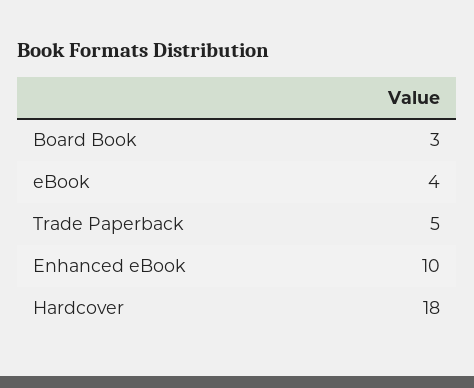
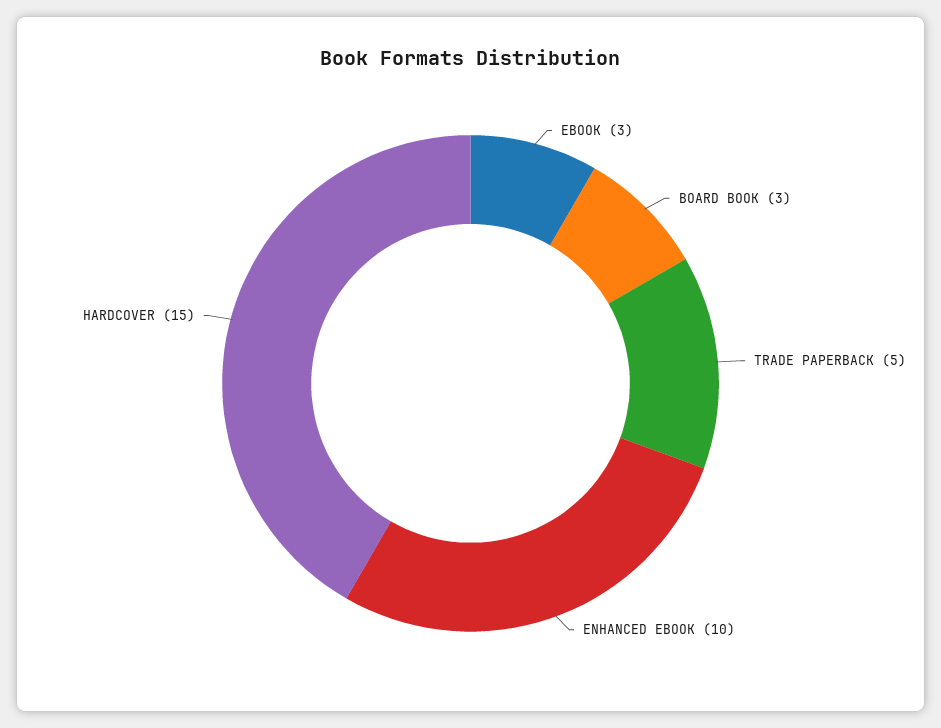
  {
    "Board Book": 3,
-   "eBook": 4,
+   "eBook": 3,
    "Trade Paperback": 5,
    "Enhanced eBook": 10,
-   "Hardcover": 18
+   "Hardcover": 15
  }

